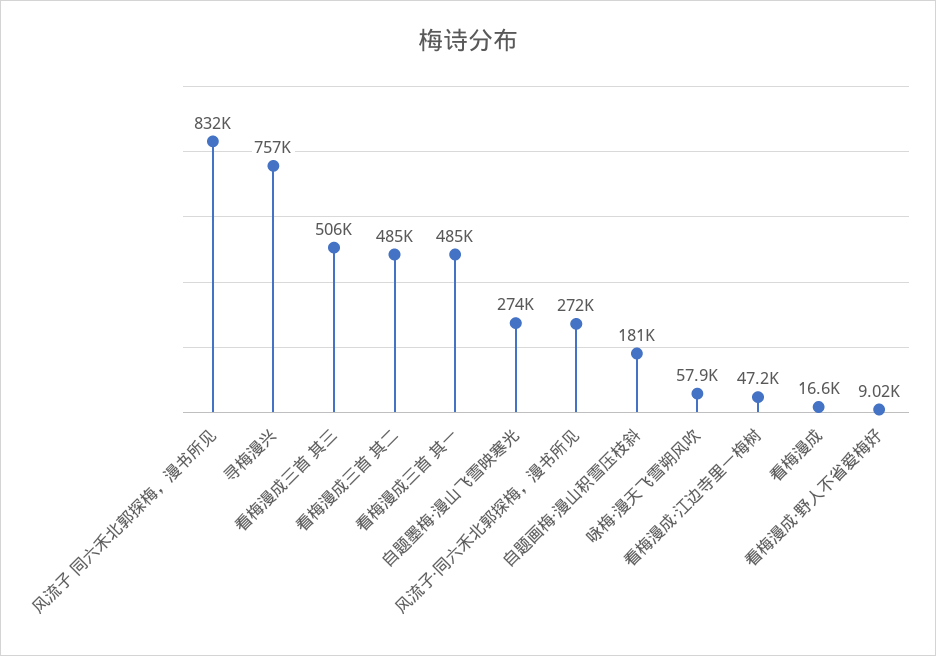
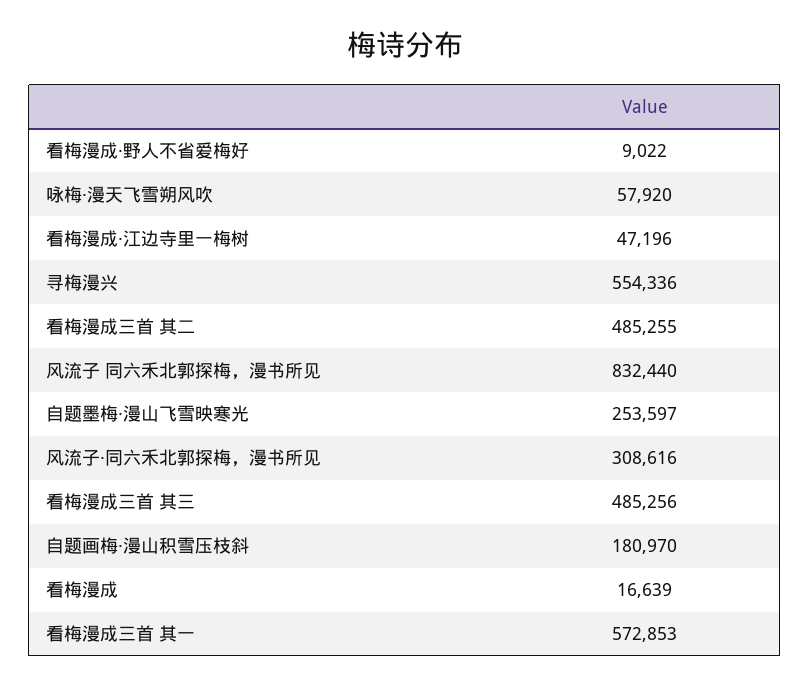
  {
    "风流子 同六禾北郭探梅，漫书所见": 832440,
-   "寻梅漫兴": 757000,
+   "寻梅漫兴": 554336,
-   "看梅漫成三首 其三": 506000,
+   "看梅漫成三首 其三": 485256,
    "看梅漫成三首 其二": 485255,
-   "看梅漫成三首 其一": 485000,
+   "看梅漫成三首 其一": 572853,
-   "自题墨梅·漫山飞雪映寒光": 274000,
+   "自题墨梅·漫山飞雪映寒光": 253597,
-   "风流子·同六禾北郭探梅，漫书所见": 272000,
+   "风流子·同六禾北郭探梅，漫书所见": 308616,
    "自题画梅·漫山积雪压枝斜": 180970,
    "咏梅·漫天飞雪朔风吹": 57920,
    "看梅漫成·江边寺里一梅树": 47196,
    "看梅漫成": 16639,
    "看梅漫成·野人不省爱梅好": 9022
  }

